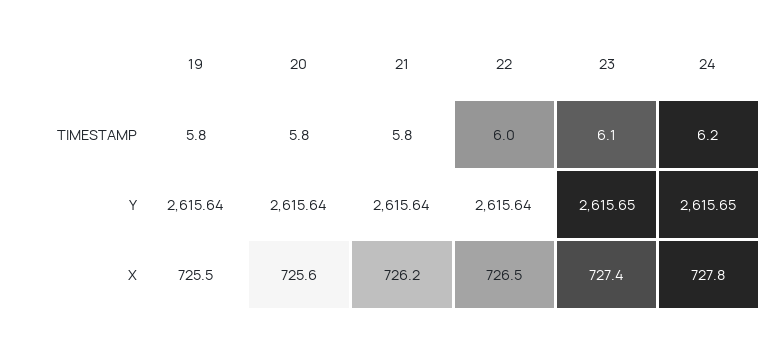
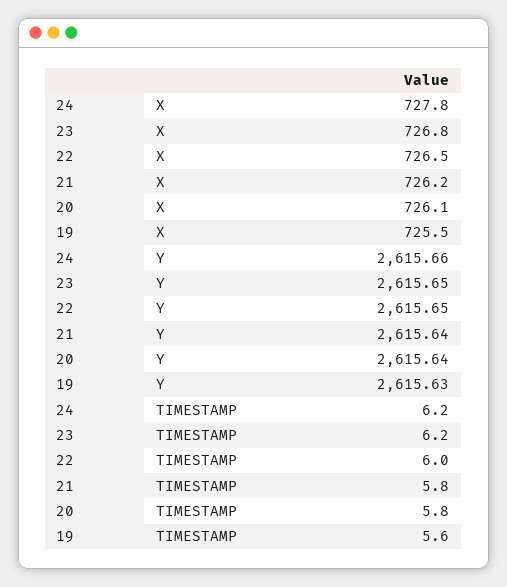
  {
    "19": {
-     "TIMESTAMP": 5.8,
+     "TIMESTAMP": 5.6,
-     "Y": 2615.64,
+     "Y": 2615.63,
      "X": 725.5
    },
    "20": {
      "TIMESTAMP": 5.8,
      "Y": 2615.64,
-     "X": 725.6
+     "X": 726.1
    },
    "21": {
      "TIMESTAMP": 5.8,
      "Y": 2615.64,
      "X": 726.2
    },
    "22": {
      "TIMESTAMP": 6,
-     "Y": 2615.64,
+     "Y": 2615.65,
      "X": 726.5
    },
    "23": {
-     "TIMESTAMP": 6.1,
+     "TIMESTAMP": 6.2,
      "Y": 2615.65,
-     "X": 727.4
+     "X": 726.8
    },
    "24": {
      "TIMESTAMP": 6.2,
-     "Y": 2615.65,
+     "Y": 2615.66,
      "X": 727.8
    }
  }

